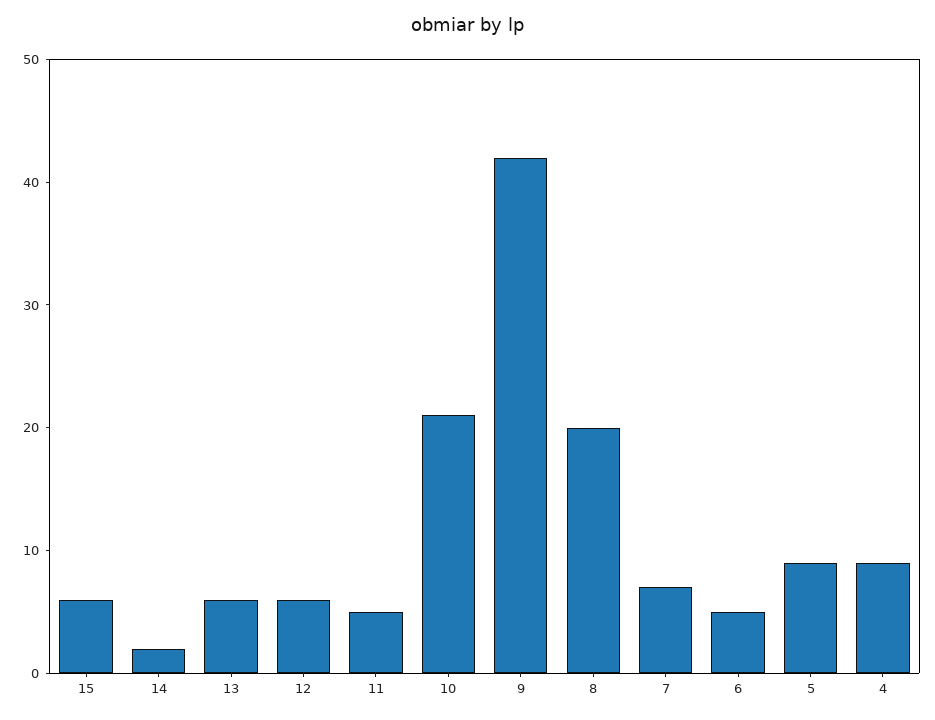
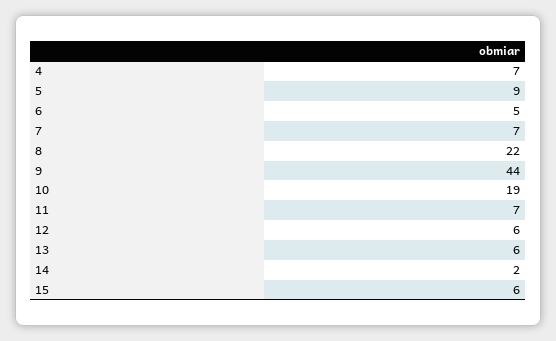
  {
    "15": 6,
    "14": 2,
    "13": 6,
    "12": 6,
-   "11": 5,
+   "11": 7,
-   "10": 21,
+   "10": 19,
-   "9": 42,
+   "9": 44,
-   "8": 20,
+   "8": 22,
    "7": 7,
    "6": 5,
    "5": 9,
-   "4": 9
+   "4": 7
  }

